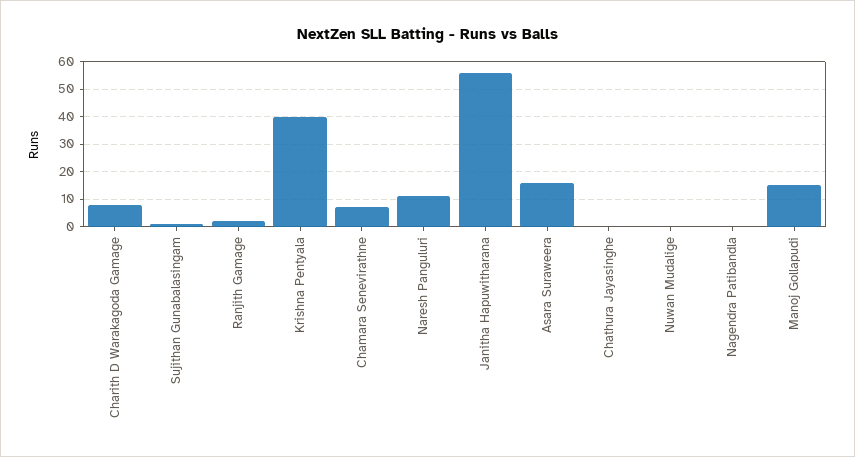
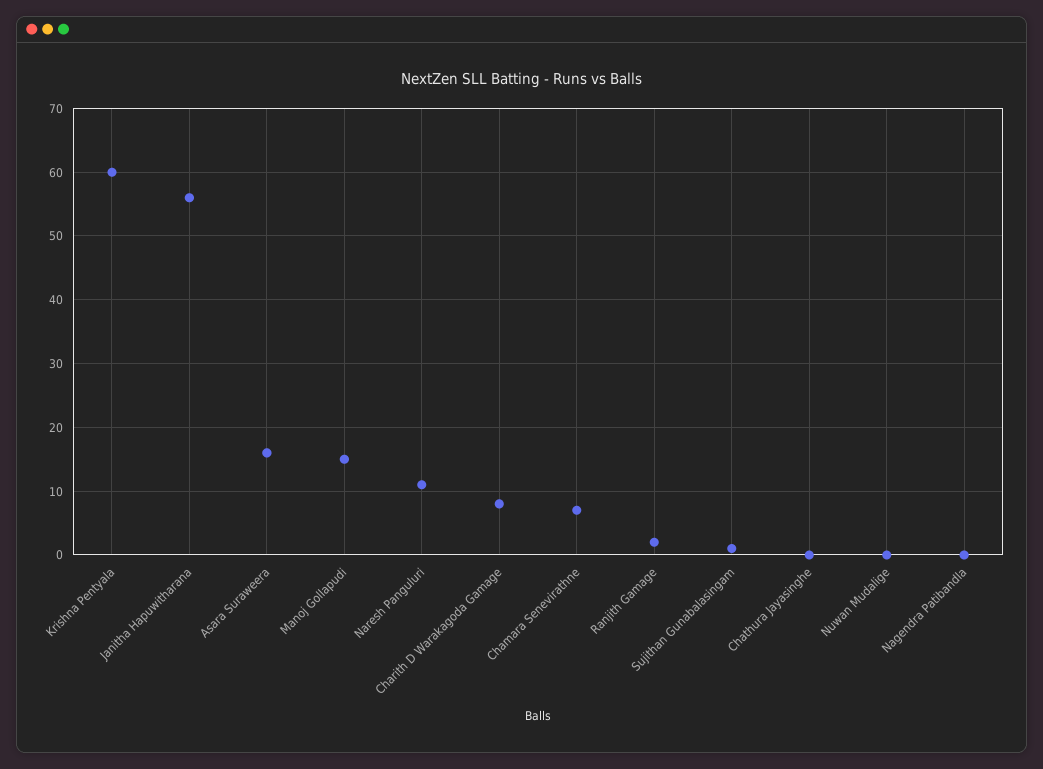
  {
    "Charith D Warakagoda Gamage": 8,
    "Sujithan Gunabalasingam": 1,
    "Ranjith Gamage": 2,
-   "Krishna Pentyala": 40,
+   "Krishna Pentyala": 60,
    "Chamara Senevirathne": 7,
    "Naresh Panguluri": 11,
    "Janitha Hapuwitharana": 56,
    "Asara Suraweera": 16,
    "Chathura Jayasinghe": 0,
    "Nuwan Mudalige": 0,
    "Nagendra Patibandla": 0,
    "Manoj Gollapudi": 15
  }

